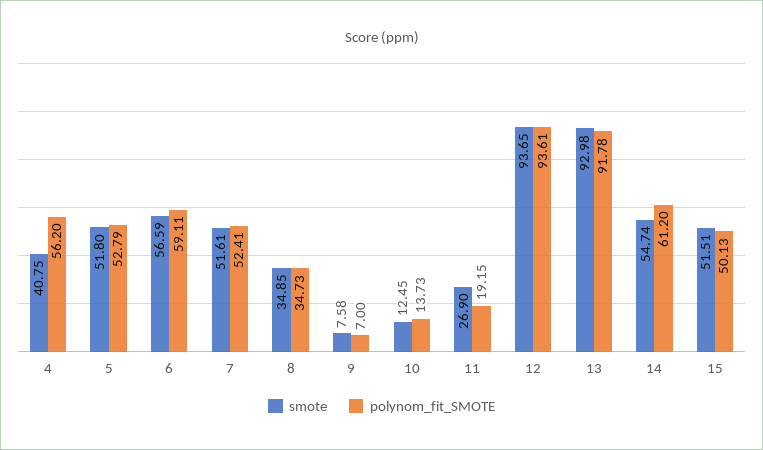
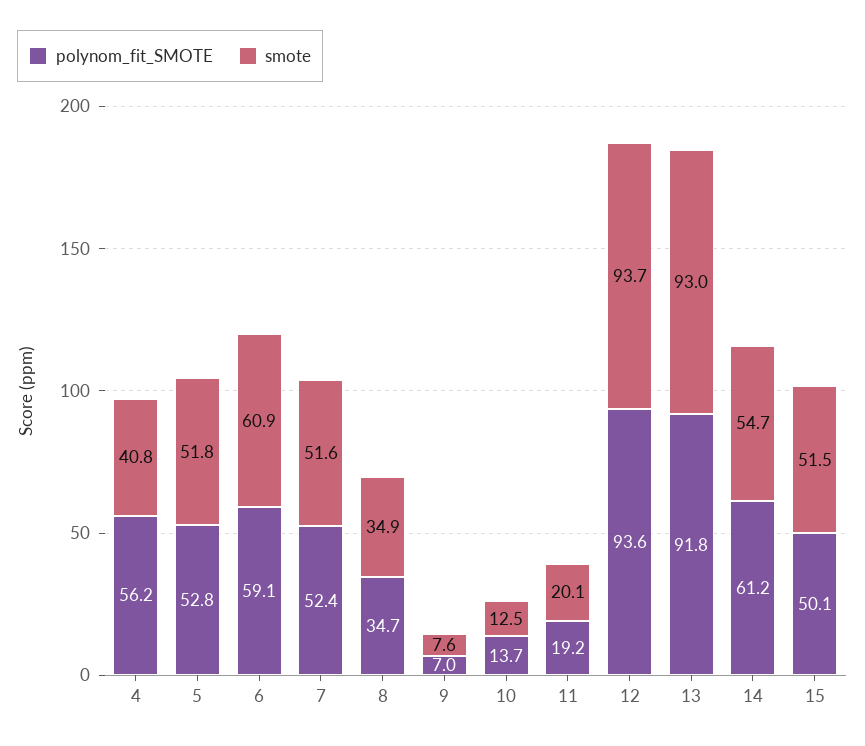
  {
    "smote": {
      "4": 40.75,
      "5": 51.8,
-     "6": 56.59,
+     "6": 60.9,
      "7": 51.61,
      "8": 34.85,
      "9": 7.58,
      "10": 12.45,
-     "11": 26.9,
+     "11": 20.1,
      "12": 93.65,
      "13": 92.98,
      "14": 54.74,
      "15": 51.51
    },
    "polynom_fit_SMOTE": {
      "4": 56.2,
      "5": 52.79,
      "6": 59.11,
      "7": 52.41,
      "8": 34.73,
      "9": 7,
      "10": 13.73,
      "11": 19.15,
      "12": 93.61,
      "13": 91.78,
      "14": 61.2,
      "15": 50.13
    }
  }

